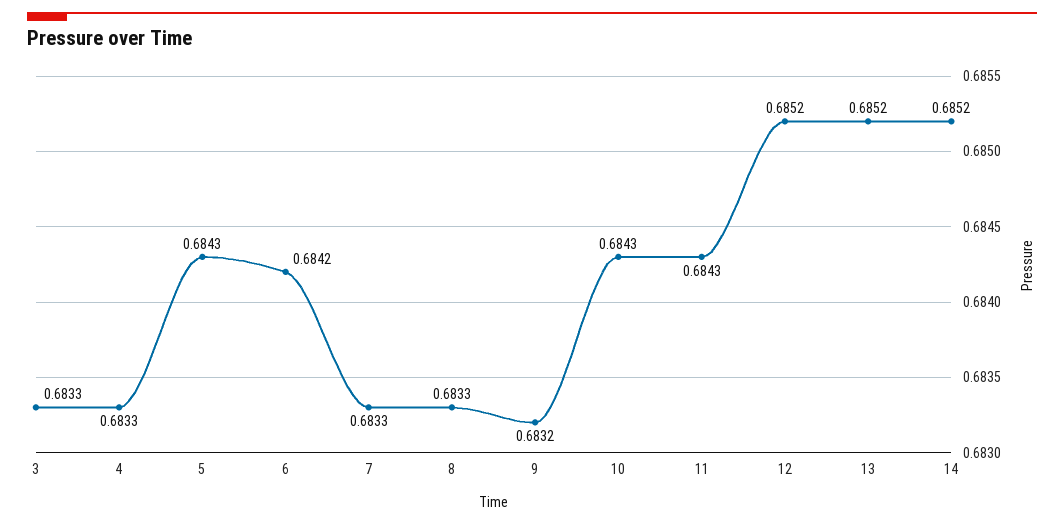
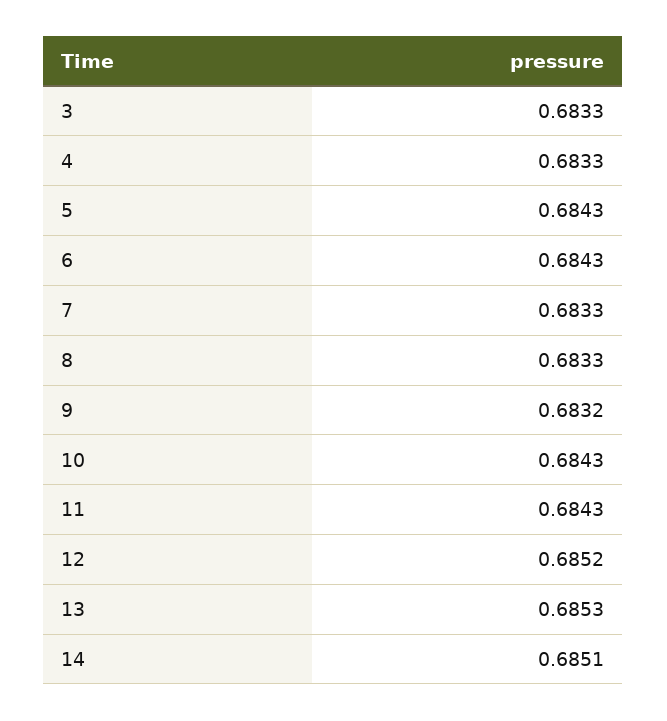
  {
    "3": 0.6833,
    "4": 0.6833,
    "5": 0.6843,
-   "6": 0.6842,
+   "6": 0.6843,
    "7": 0.6833,
    "8": 0.6833,
    "9": 0.6832,
    "10": 0.6843,
    "11": 0.6843,
    "12": 0.6852,
-   "13": 0.6852,
+   "13": 0.6853,
-   "14": 0.6852
+   "14": 0.6851
  }

